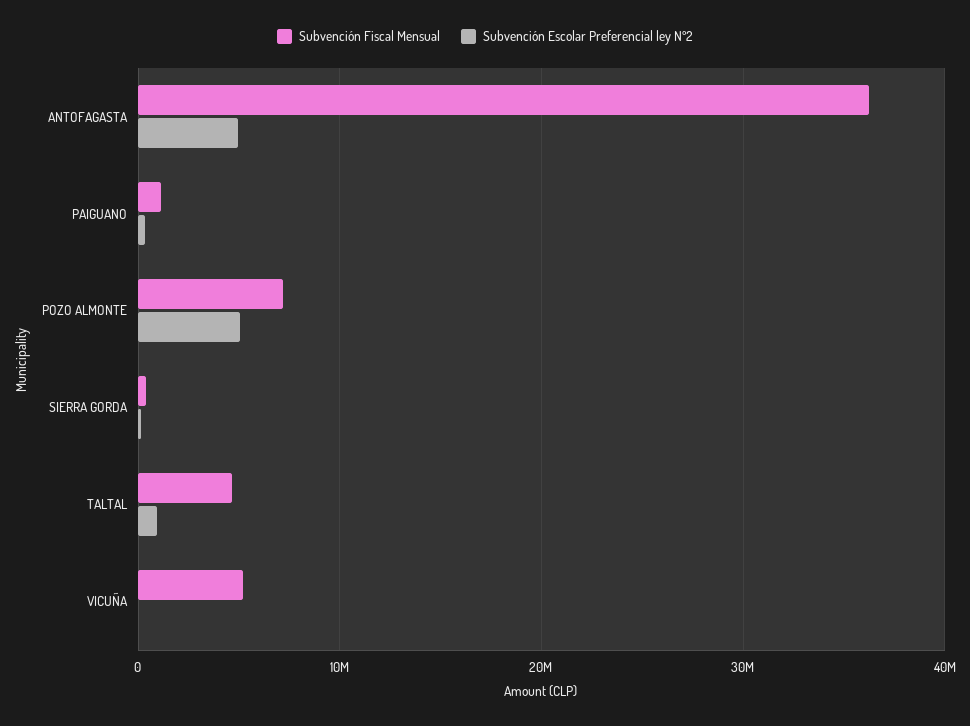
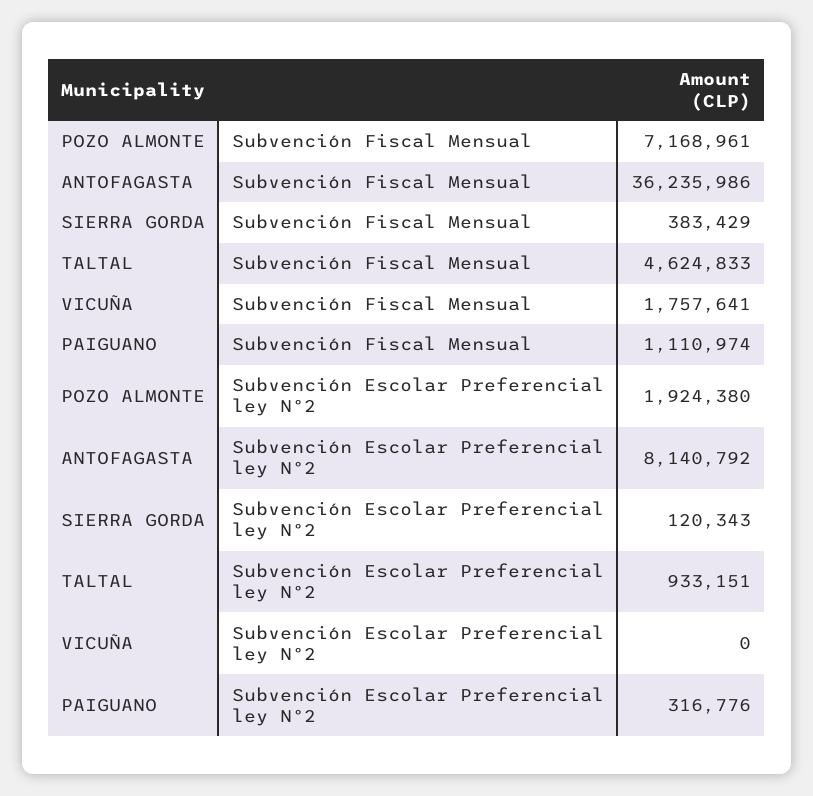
  {
    "Subvención Fiscal Mensual": {
      "ANTOFAGASTA": 36235986,
      "PAIGUANO": 1110974,
      "POZO ALMONTE": 7168961,
      "SIERRA GORDA": 383429,
      "TALTAL": 4624833,
-     "VICUÑA": 5000000
+     "VICUÑA": 1757641
    },
    "Subvención Escolar Preferencial ley Nº2": {
-     "ANTOFAGASTA": 5000000,
+     "ANTOFAGASTA": 8140792,
      "PAIGUANO": 316776,
-     "POZO ALMONTE": 5000000,
+     "POZO ALMONTE": 1924380,
      "SIERRA GORDA": 120343,
      "TALTAL": 933151,
      "VICUÑA": 0
    }
  }

